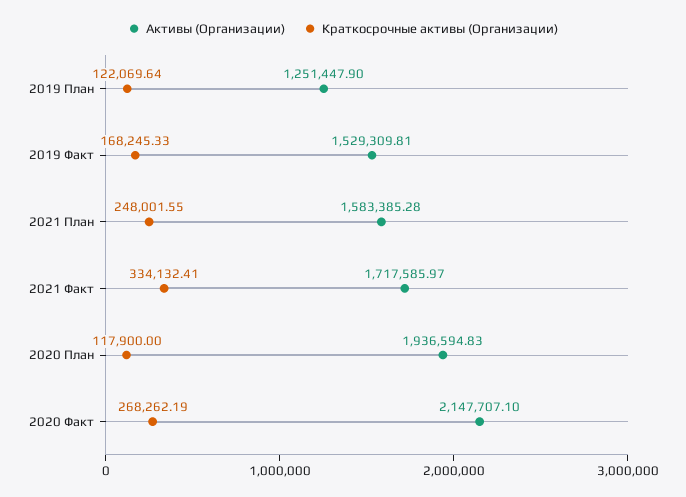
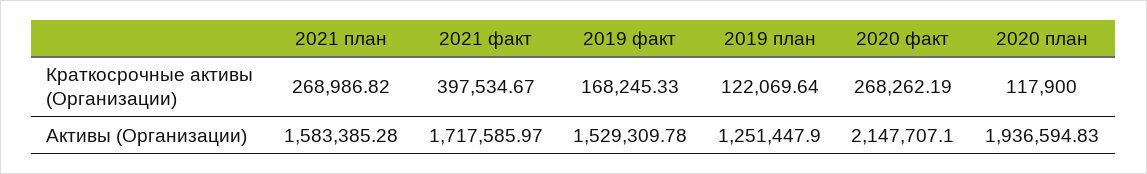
  {
    "Активы (Организации)": {
      "2019 План": 1251447.9,
-     "2019 Факт": 1529309.81,
+     "2019 Факт": 1529309.78,
      "2021 План": 1583385.28,
      "2021 Факт": 1717585.97,
      "2020 План": 1936594.83,
      "2020 Факт": 2147707.1
    },
    "Краткосрочные активы (Организации)": {
      "2019 План": 122069.64,
      "2019 Факт": 168245.33,
-     "2021 План": 248001.55,
+     "2021 План": 268986.82,
-     "2021 Факт": 334132.41,
+     "2021 Факт": 397534.67,
      "2020 План": 117900,
      "2020 Факт": 268262.19
    }
  }

